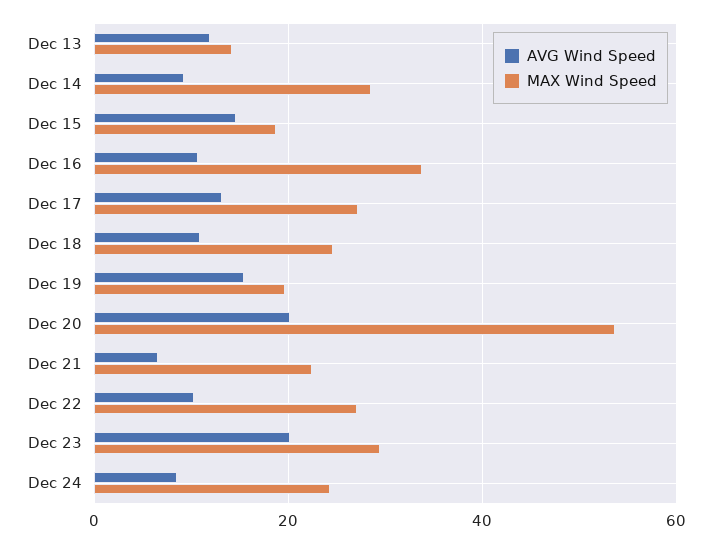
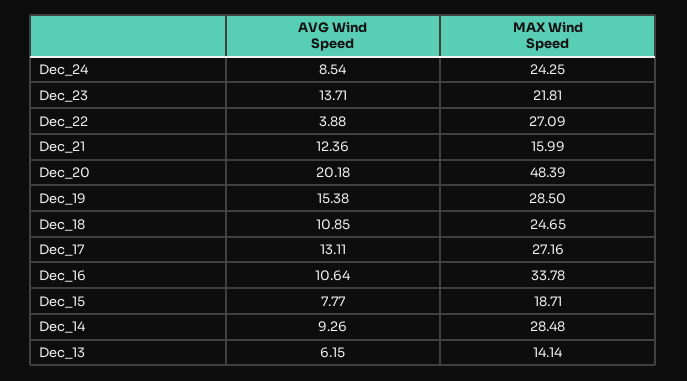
  {
    "AVG Wind Speed": {
-     "Dec 13": 12,
+     "Dec 13": 6.15,
      "Dec 14": 9.26,
-     "Dec 15": 14,
+     "Dec 15": 7.77,
      "Dec 16": 10.64,
      "Dec 17": 13.11,
      "Dec 18": 10.85,
      "Dec 19": 15.38,
      "Dec 20": 20.18,
-     "Dec 21": 6,
+     "Dec 21": 12.36,
-     "Dec 22": 10,
+     "Dec 22": 3.88,
-     "Dec 23": 20,
+     "Dec 23": 13.71,
      "Dec 24": 8.54
    },
    "MAX Wind Speed": {
      "Dec 13": 14.14,
      "Dec 14": 28.48,
      "Dec 15": 18.71,
      "Dec 16": 33.78,
      "Dec 17": 27.16,
      "Dec 18": 24.65,
-     "Dec 19": 20,
+     "Dec 19": 28.5,
-     "Dec 20": 54,
+     "Dec 20": 48.39,
-     "Dec 21": 22,
+     "Dec 21": 15.99,
      "Dec 22": 27.09,
-     "Dec 23": 30,
+     "Dec 23": 21.81,
      "Dec 24": 24.25
    }
  }

